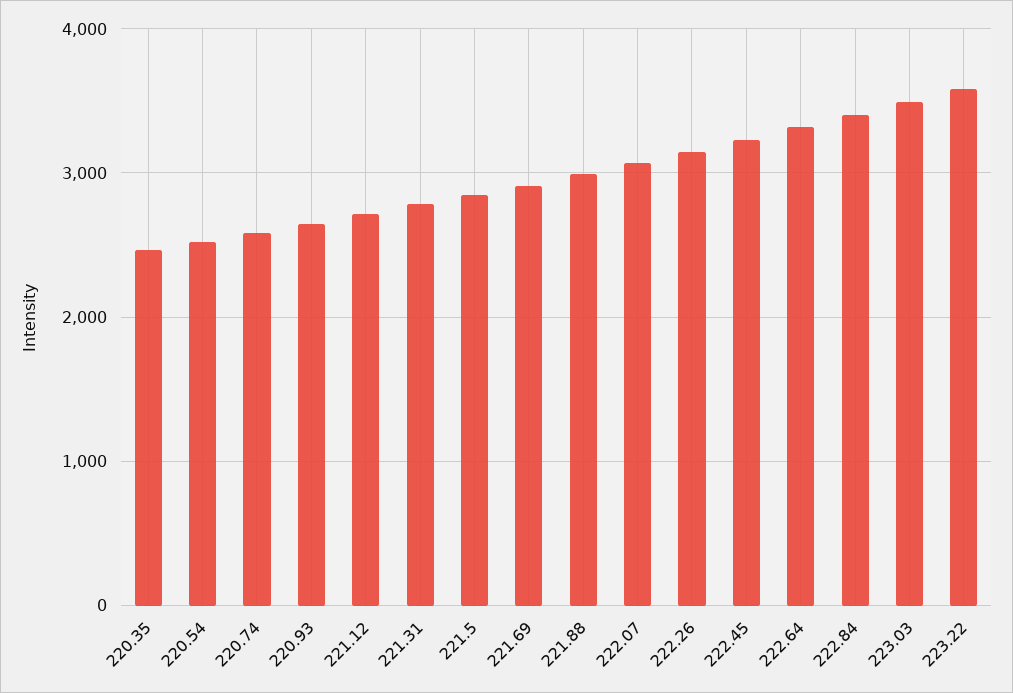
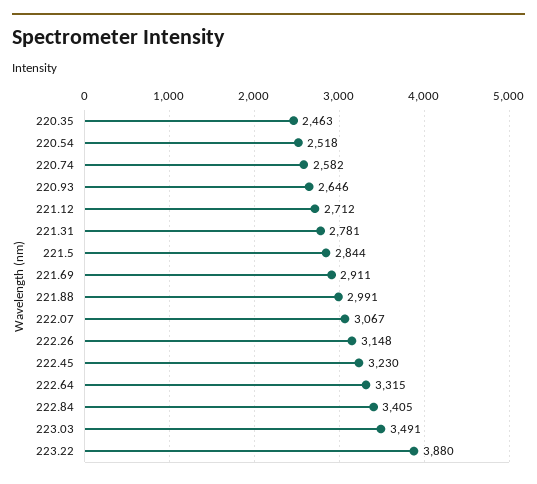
  {
    "220.35": 2463,
    "220.54": 2518,
    "220.74": 2582,
    "220.93": 2646,
    "221.12": 2712,
    "221.31": 2781,
    "221.5": 2844,
    "221.69": 2911,
    "221.88": 2991,
    "222.07": 3067,
    "222.26": 3148,
    "222.45": 3230,
    "222.64": 3315,
    "222.84": 3405,
    "223.03": 3491,
-   "223.22": 3600
+   "223.22": 3880
  }

